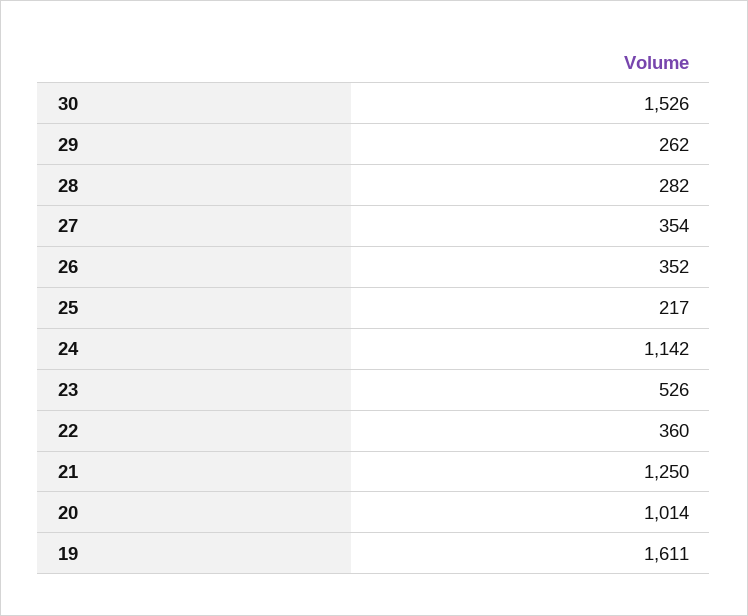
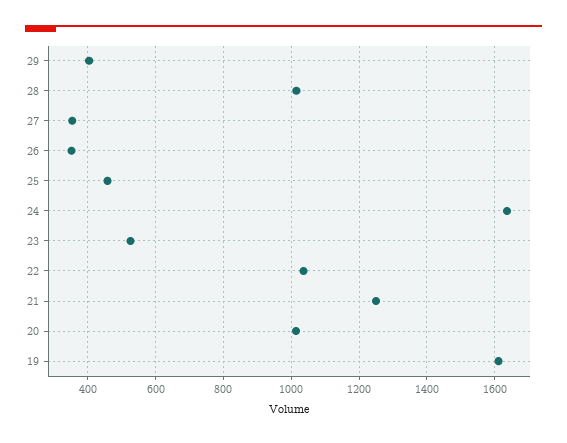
  {
-   "30": 1526,
-   "29": 262,
+   "29": 400,
-   "28": 282,
+   "28": 1020,
    "27": 354,
    "26": 352,
-   "25": 217,
+   "25": 460,
-   "24": 1142,
+   "24": 1640,
    "23": 526,
-   "22": 360,
+   "22": 1040,
    "21": 1250,
    "20": 1014,
    "19": 1611
  }

